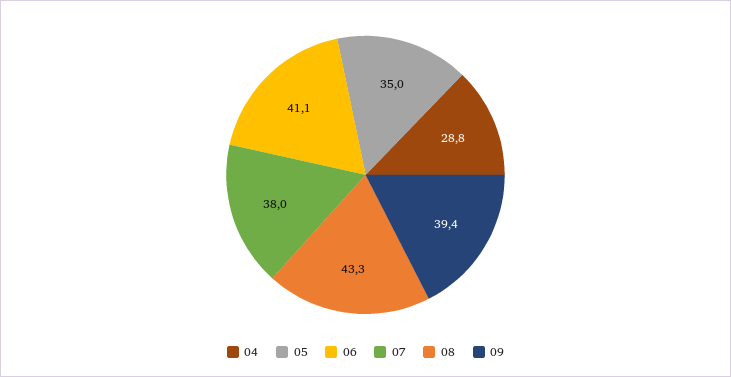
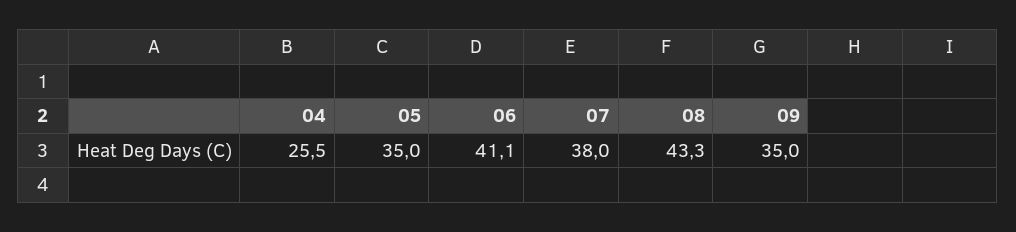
  {
-   "04": 28.8,
+   "04": 25.5,
    "05": 35,
    "06": 41.1,
    "07": 38,
    "08": 43.3,
-   "09": 39.4
+   "09": 35
  }

